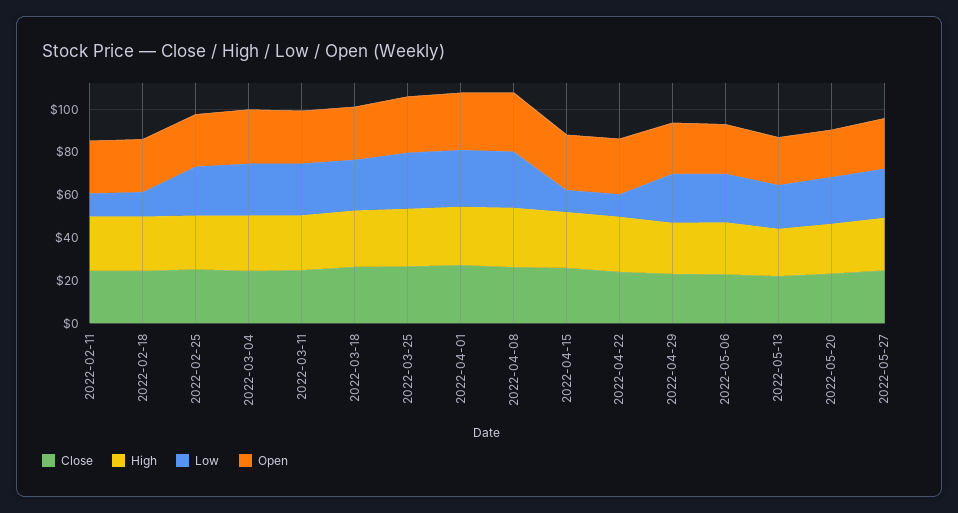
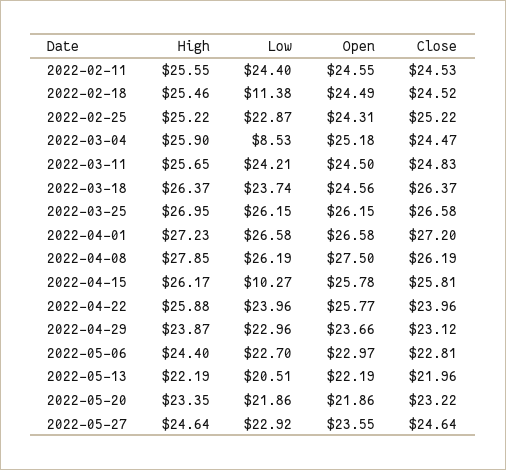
  {
    "Close": {
      "2022-02-11": 24.53,
      "2022-02-18": 24.52,
      "2022-02-25": 25.22,
      "2022-03-04": 24.47,
      "2022-03-11": 24.83,
      "2022-03-18": 26.37,
      "2022-03-25": 26.58,
      "2022-04-01": 27.2,
      "2022-04-08": 26.19,
      "2022-04-15": 25.81,
      "2022-04-22": 23.96,
      "2022-04-29": 23.12,
      "2022-05-06": 22.81,
      "2022-05-13": 21.96,
      "2022-05-20": 23.22,
      "2022-05-27": 24.64
    },
    "High": {
      "2022-02-11": 25.55,
      "2022-02-18": 25.46,
      "2022-02-25": 25.22,
      "2022-03-04": 25.9,
      "2022-03-11": 25.65,
      "2022-03-18": 26.37,
      "2022-03-25": 26.95,
      "2022-04-01": 27.23,
      "2022-04-08": 27.85,
      "2022-04-15": 26.17,
      "2022-04-22": 25.88,
      "2022-04-29": 23.87,
      "2022-05-06": 24.4,
      "2022-05-13": 22.19,
      "2022-05-20": 23.35,
      "2022-05-27": 24.64
    },
    "Low": {
-     "2022-02-11": 10,
+     "2022-02-11": 24.4,
      "2022-02-18": 11.38,
      "2022-02-25": 22.87,
-     "2022-03-04": 25,
+     "2022-03-04": 8.53,
      "2022-03-11": 24.21,
      "2022-03-18": 23.74,
      "2022-03-25": 26.15,
      "2022-04-01": 26.58,
      "2022-04-08": 26.19,
      "2022-04-15": 10.27,
-     "2022-04-22": 10,
+     "2022-04-22": 23.96,
      "2022-04-29": 22.96,
      "2022-05-06": 22.7,
      "2022-05-13": 20.51,
      "2022-05-20": 21.86,
      "2022-05-27": 22.92
    },
    "Open": {
      "2022-02-11": 24.55,
      "2022-02-18": 24.49,
      "2022-02-25": 24.31,
      "2022-03-04": 25.18,
      "2022-03-11": 24.5,
      "2022-03-18": 24.56,
      "2022-03-25": 26.15,
      "2022-04-01": 26.58,
      "2022-04-08": 27.5,
      "2022-04-15": 25.78,
      "2022-04-22": 25.77,
      "2022-04-29": 23.66,
      "2022-05-06": 22.97,
      "2022-05-13": 22.19,
      "2022-05-20": 21.86,
      "2022-05-27": 23.55
    }
  }

